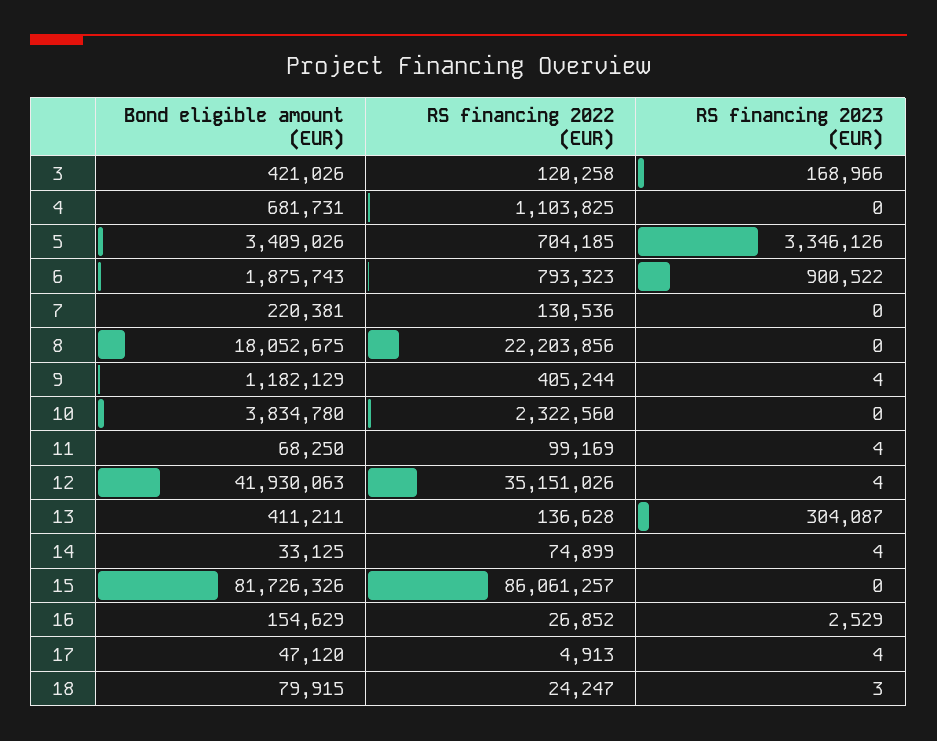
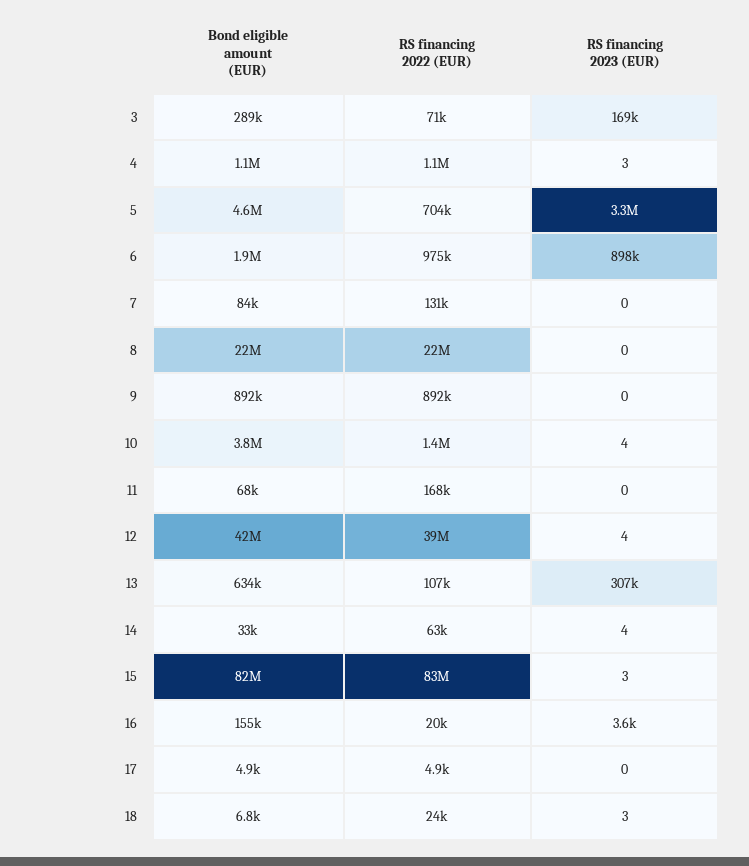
  {
    "Bond eligible amount (EUR)": {
-     "3": 421026,
+     "3": 289000,
-     "4": 681731,
+     "4": 1100000,
-     "5": 3409026,
+     "5": 4600000,
      "6": 1875743,
-     "7": 220381,
+     "7": 84000,
-     "8": 18052675,
+     "8": 22000000,
-     "9": 1182129,
+     "9": 892000,
      "10": 3834780,
      "11": 68250,
      "12": 41930063,
-     "13": 411211,
+     "13": 634000,
      "14": 33125,
      "15": 81726326,
      "16": 154629,
-     "17": 47120,
+     "17": 4900,
-     "18": 79915
+     "18": 6800
    },
    "RS financing 2022 (EUR)": {
-     "3": 120258,
+     "3": 71000,
      "4": 1103825,
      "5": 704185,
-     "6": 793323,
+     "6": 975000,
      "7": 130536,
      "8": 22203856,
-     "9": 405244,
+     "9": 892000,
-     "10": 2322560,
+     "10": 1400000,
-     "11": 99169,
+     "11": 168000,
-     "12": 35151026,
+     "12": 39000000,
-     "13": 136628,
+     "13": 107000,
-     "14": 74899,
+     "14": 63000,
-     "15": 86061257,
+     "15": 83000000,
-     "16": 26852,
+     "16": 20000,
      "17": 4913,
      "18": 24247
    },
    "RS financing 2023 (EUR)": {
      "3": 168966,
-     "4": 0,
+     "4": 3,
      "5": 3346126,
-     "6": 900522,
+     "6": 898000,
      "7": 0,
      "8": 0,
-     "9": 4,
+     "9": 0,
-     "10": 0,
+     "10": 4,
-     "11": 4,
+     "11": 0,
      "12": 4,
-     "13": 304087,
+     "13": 307000,
      "14": 4,
-     "15": 0,
+     "15": 3,
-     "16": 2529,
+     "16": 3600,
-     "17": 4,
+     "17": 0,
      "18": 3
    }
  }

